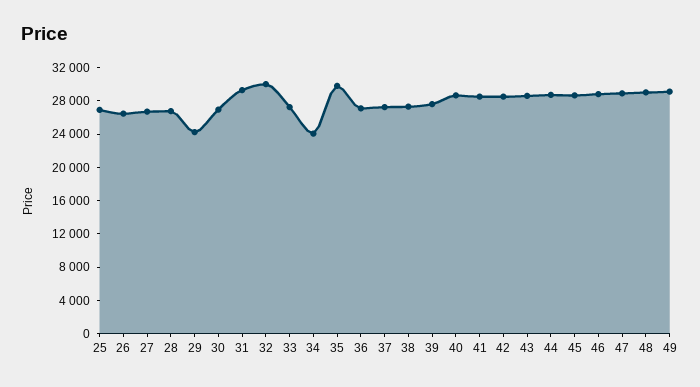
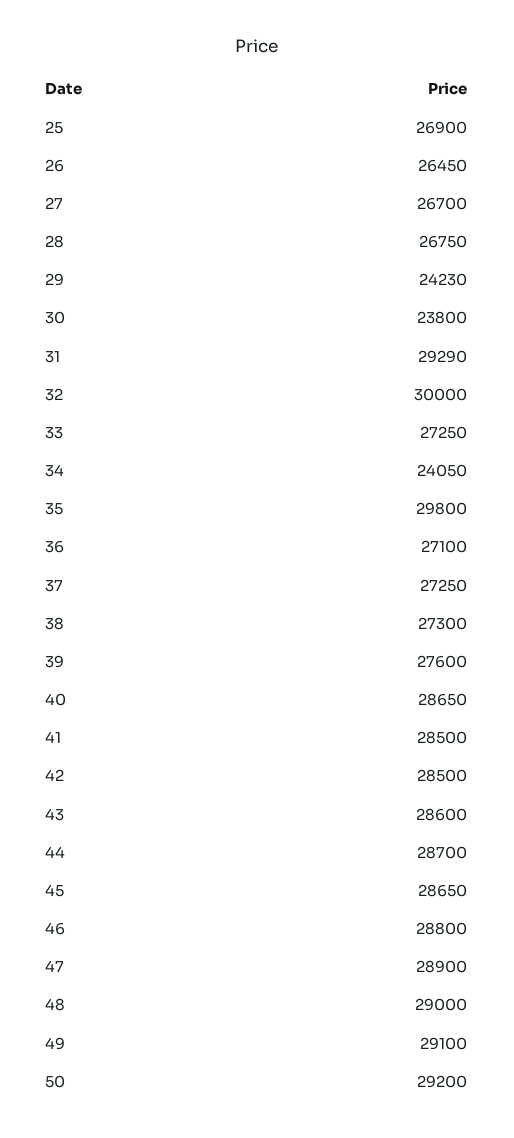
  {
    "25": 26900,
    "26": 26450,
    "27": 26700,
    "28": 26750,
    "29": 24230,
-   "30": 27000,
+   "30": 23800,
    "31": 29290,
    "32": 30000,
    "33": 27250,
    "34": 24050,
    "35": 29800,
    "36": 27100,
    "37": 27250,
    "38": 27300,
    "39": 27600,
    "40": 28650,
    "41": 28500,
    "42": 28500,
    "43": 28600,
    "44": 28700,
    "45": 28650,
    "46": 28800,
    "47": 28900,
    "48": 29000,
-   "49": 29100
+   "49": 29100,
+   "50": 29200
  }

